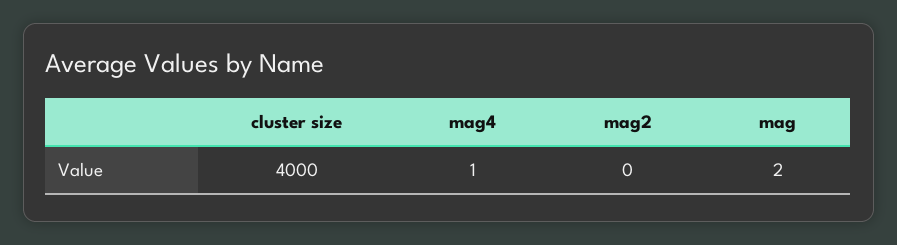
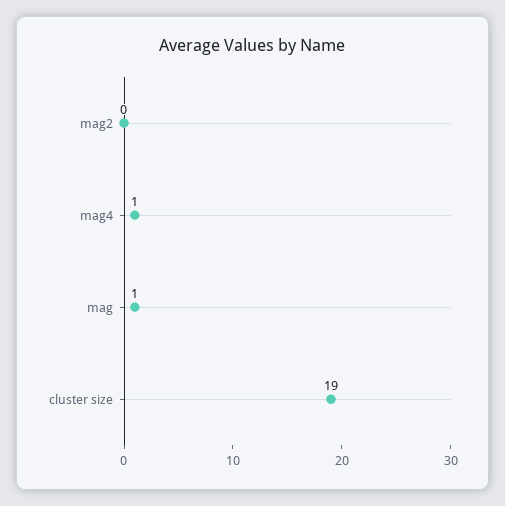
  {
-   "cluster size": 4000,
+   "cluster size": 19,
    "mag4": 1,
    "mag2": 0,
-   "mag": 2
+   "mag": 1
  }

